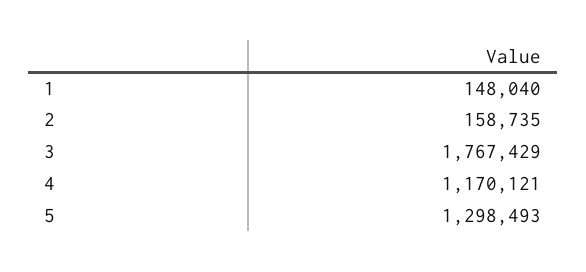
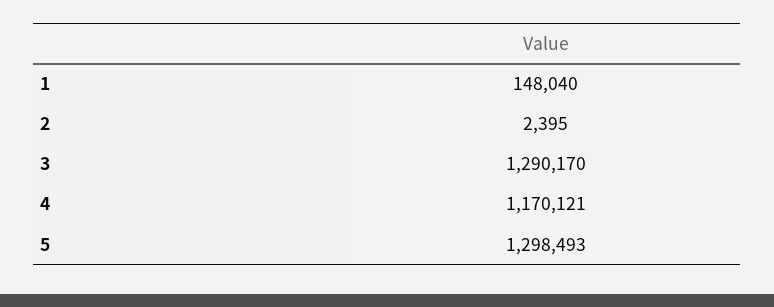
  {
    "1": 148040,
-   "2": 158735,
+   "2": 2395,
-   "3": 1767429,
+   "3": 1290170,
    "4": 1170121,
    "5": 1298493
  }

